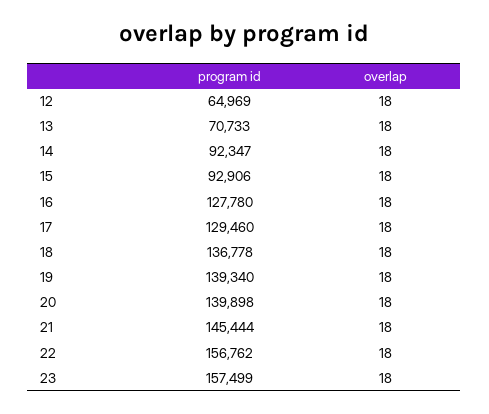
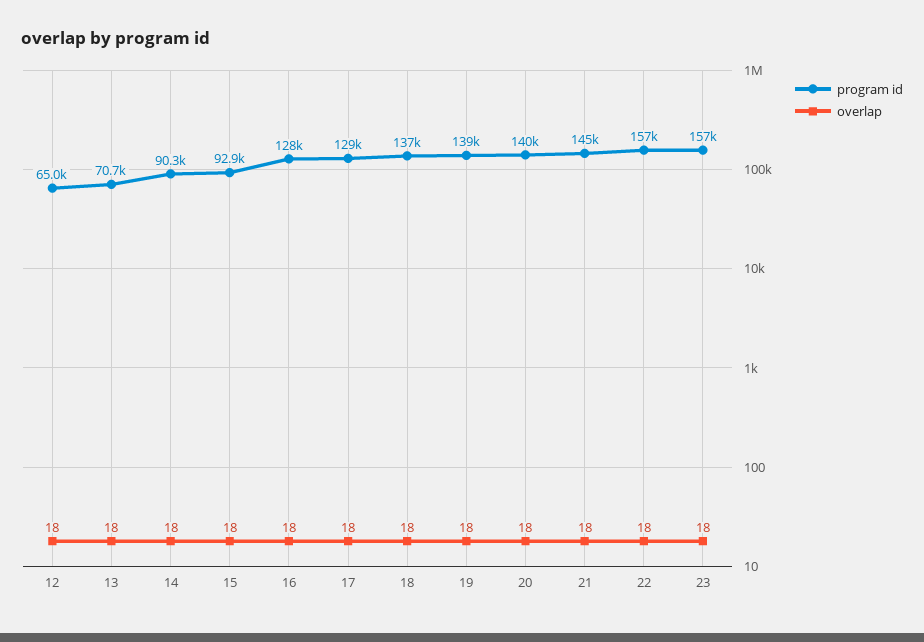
  {
    "program id": {
      "12": 64969,
      "13": 70733,
-     "14": 92347,
+     "14": 90300,
      "15": 92906,
      "16": 127780,
      "17": 129460,
      "18": 136778,
      "19": 139340,
      "20": 139898,
      "21": 145444,
      "22": 156762,
      "23": 157499
    },
    "overlap": {
      "12": 18,
      "13": 18,
      "14": 18,
      "15": 18,
      "16": 18,
      "17": 18,
      "18": 18,
      "19": 18,
      "20": 18,
      "21": 18,
      "22": 18,
      "23": 18
    }
  }

